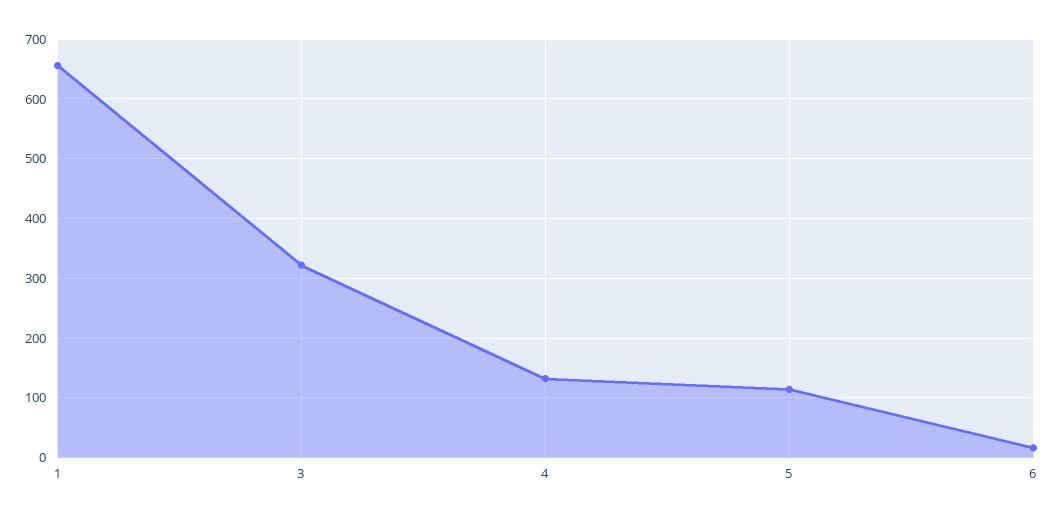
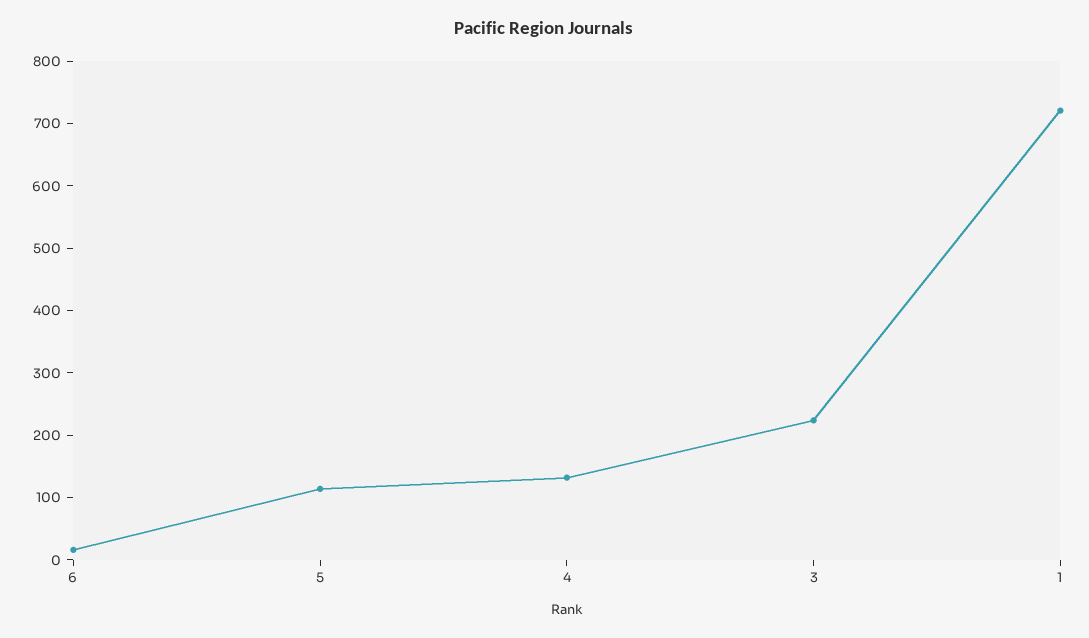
  {
-   "1": 660,
+   "1": 720,
-   "3": 320,
+   "3": 220,
    "4": 140,
    "5": 120,
    "6": 20
  }

